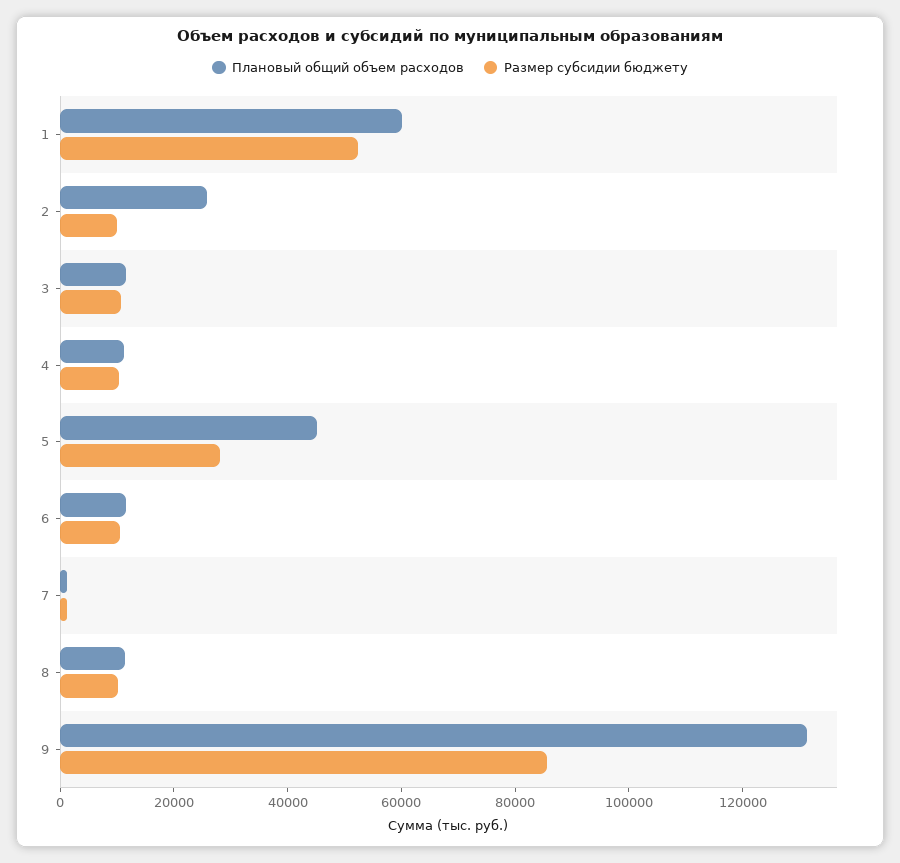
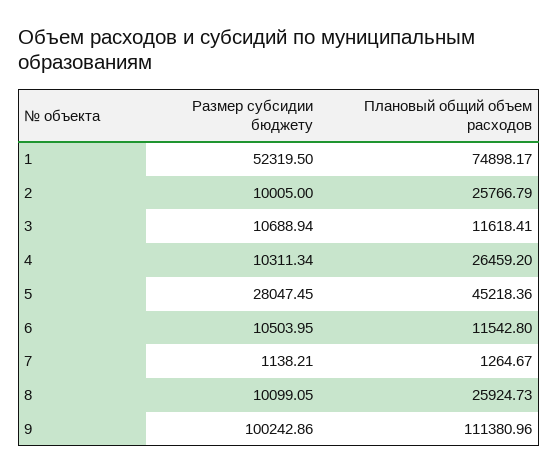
  {
    "Плановый общий объем расходов": {
-     "1": 60000,
+     "1": 74898.17,
      "2": 25766.79,
      "3": 11618.41,
-     "4": 10000,
+     "4": 26459.2,
      "5": 45218.36,
      "6": 11542.8,
      "7": 1264.67,
-     "8": 10000,
+     "8": 25924.73,
-     "9": 130000
+     "9": 111380.96
    },
    "Размер субсидии бюджету": {
      "1": 52319.5,
      "2": 10005,
      "3": 10688.94,
      "4": 10311.34,
      "5": 28047.45,
      "6": 10503.95,
      "7": 1138.21,
      "8": 10099.05,
-     "9": 85000
+     "9": 100242.86
    }
  }

